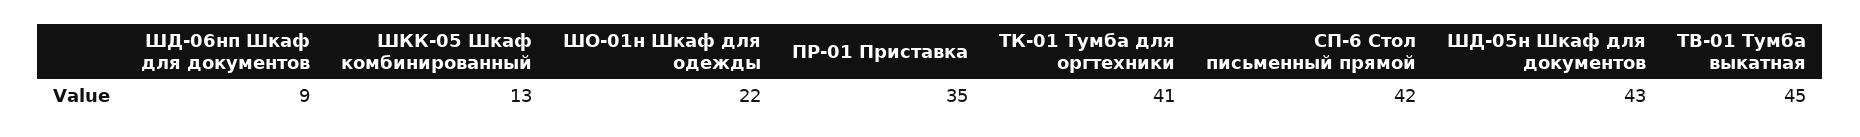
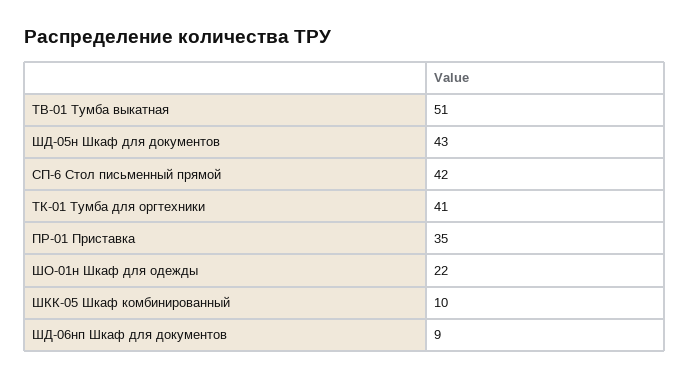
  {
    "ШД-06нп Шкаф для документов": 9,
-   "ШКК-05 Шкаф комбинированный": 13,
+   "ШКК-05 Шкаф комбинированный": 10,
    "ШО-01н Шкаф для одежды": 22,
    "ПР-01 Приставка": 35,
    "ТК-01 Тумба для оргтехники": 41,
    "СП-6 Стол письменный прямой": 42,
    "ШД-05н Шкаф для документов": 43,
-   "ТВ-01 Тумба выкатная": 45
+   "ТВ-01 Тумба выкатная": 51
  }

